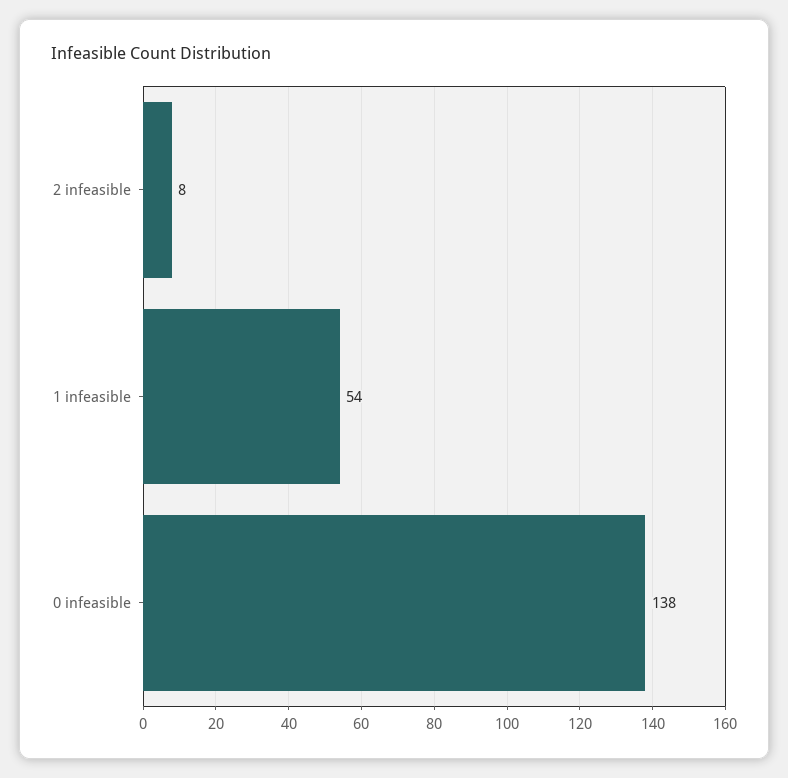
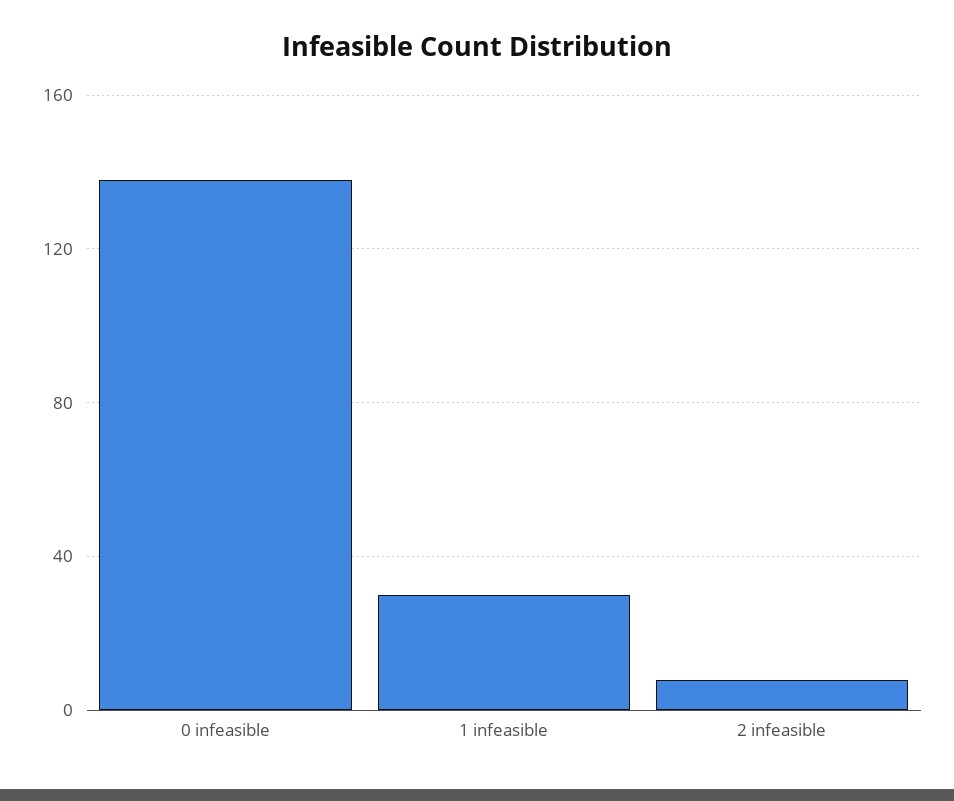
  {
    "2 infeasible": 8,
-   "1 infeasible": 54,
+   "1 infeasible": 30,
    "0 infeasible": 138
  }

